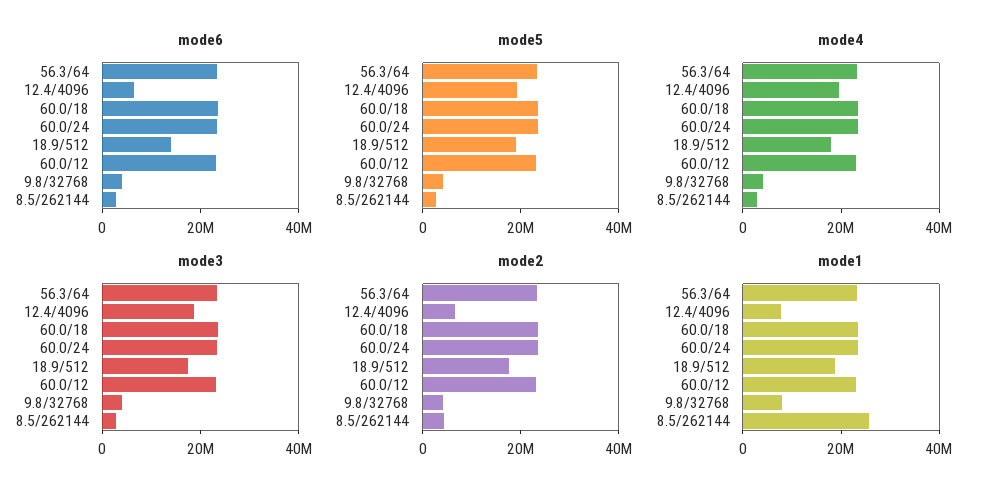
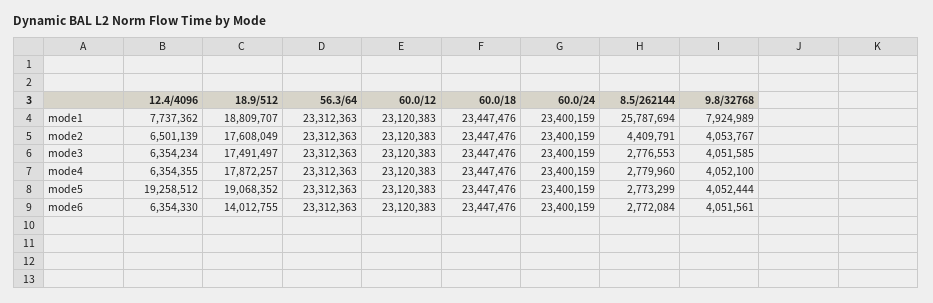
  {
    "mode6": {
      "56.3/64": 23312363,
      "12.4/4096": 6354330,
      "60.0/18": 23447476,
      "60.0/24": 23400159,
      "18.9/512": 14012755,
      "60.0/12": 23120383,
      "9.8/32768": 4051561,
      "8.5/262144": 2772084
    },
    "mode5": {
      "56.3/64": 23312363,
      "12.4/4096": 19258512,
      "60.0/18": 23447476,
      "60.0/24": 23400159,
      "18.9/512": 19068352,
      "60.0/12": 23120383,
      "9.8/32768": 4052444,
      "8.5/262144": 2773299
    },
    "mode4": {
      "56.3/64": 23312363,
-     "12.4/4096": 20000000,
+     "12.4/4096": 6354355,
      "60.0/18": 23447476,
      "60.0/24": 23400159,
      "18.9/512": 17872257,
      "60.0/12": 23120383,
      "9.8/32768": 4052100,
      "8.5/262144": 2779960
    },
    "mode3": {
      "56.3/64": 23312363,
-     "12.4/4096": 20000000,
+     "12.4/4096": 6354234,
      "60.0/18": 23447476,
      "60.0/24": 23400159,
      "18.9/512": 17491497,
      "60.0/12": 23120383,
      "9.8/32768": 4051585,
      "8.5/262144": 2776553
    },
    "mode2": {
      "56.3/64": 23312363,
      "12.4/4096": 6501139,
      "60.0/18": 23447476,
      "60.0/24": 23400159,
      "18.9/512": 17608049,
      "60.0/12": 23120383,
      "9.8/32768": 4053767,
      "8.5/262144": 4409791
    },
    "mode1": {
      "56.3/64": 23312363,
      "12.4/4096": 7737362,
      "60.0/18": 23447476,
      "60.0/24": 23400159,
      "18.9/512": 18809707,
      "60.0/12": 23120383,
      "9.8/32768": 7924989,
      "8.5/262144": 25787694
    }
  }

